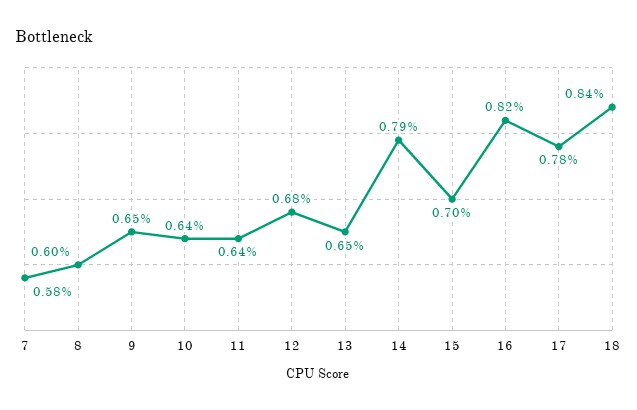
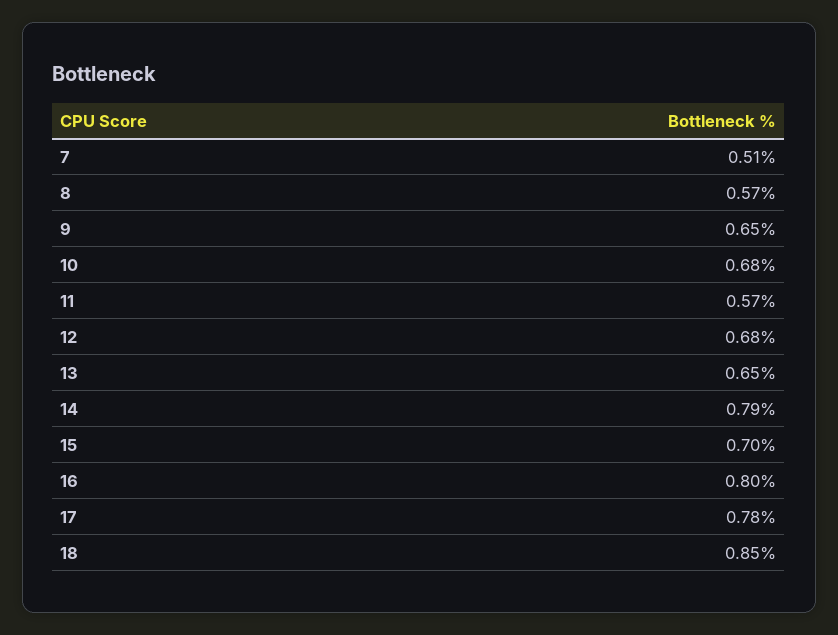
  {
-   "7": 0.58,
+   "7": 0.51,
-   "8": 0.6,
+   "8": 0.57,
    "9": 0.65,
-   "10": 0.64,
+   "10": 0.68,
-   "11": 0.64,
+   "11": 0.57,
    "12": 0.68,
    "13": 0.65,
    "14": 0.79,
    "15": 0.7,
-   "16": 0.82,
+   "16": 0.8,
    "17": 0.78,
-   "18": 0.84
+   "18": 0.85
  }

